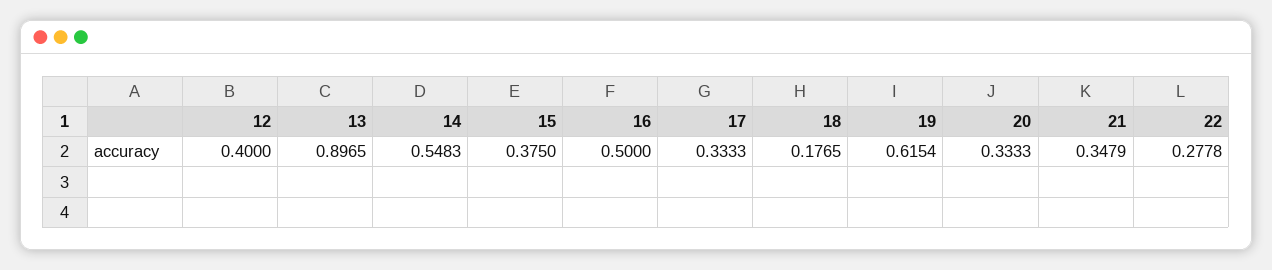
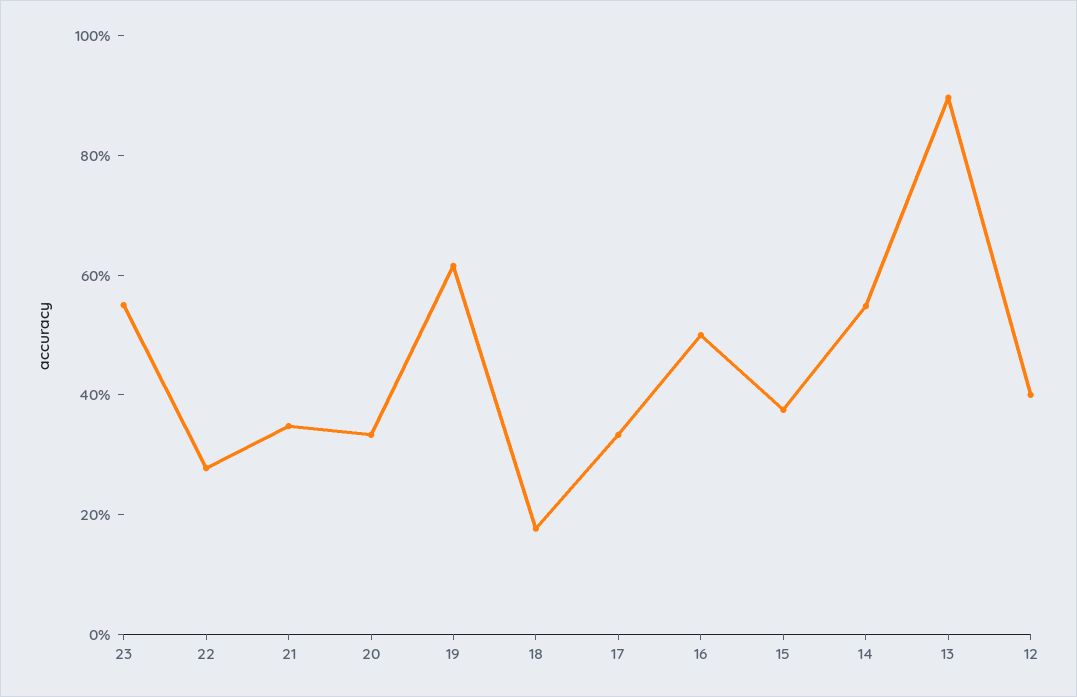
  {
    "12": 0.4,
    "13": 0.8965,
    "14": 0.5483,
    "15": 0.375,
    "16": 0.5,
    "17": 0.3333,
    "18": 0.1765,
    "19": 0.6154,
    "20": 0.3333,
    "21": 0.3479,
-   "22": 0.2778
+   "22": 0.2778,
+   "23": 0.55
  }

